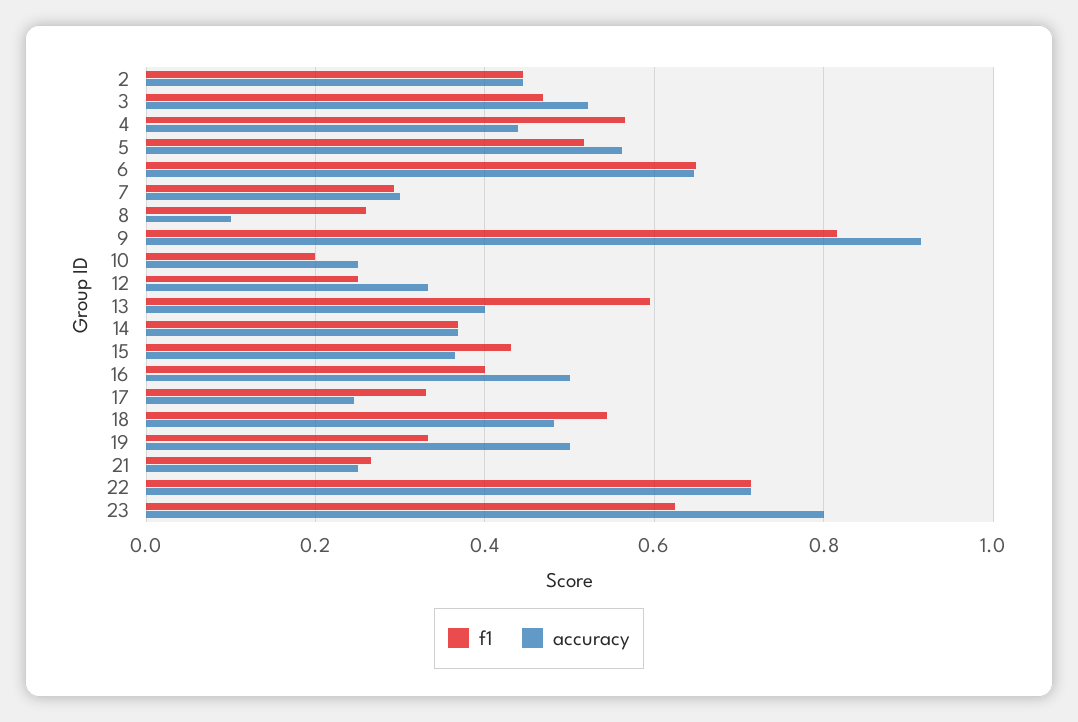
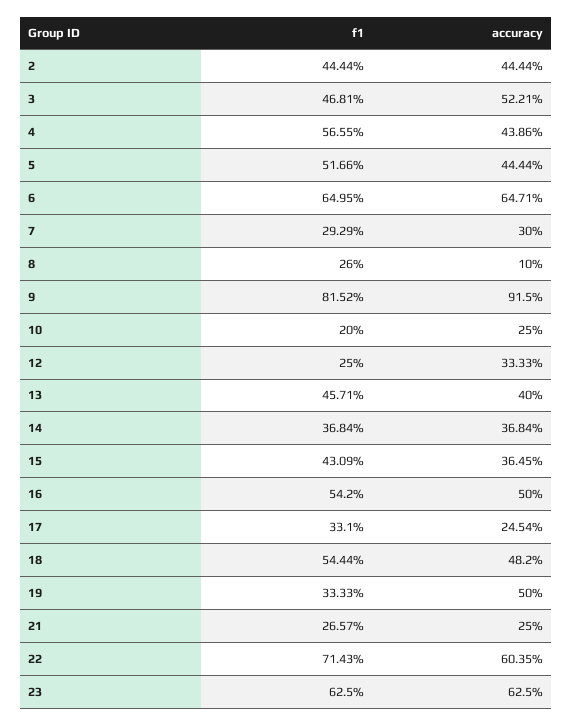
  {
    "f1": {
      "2": 0.4444,
      "3": 0.4681,
      "4": 0.5655,
      "5": 0.5166,
      "6": 0.6495,
      "7": 0.2929,
      "8": 0.26,
      "9": 0.8152,
      "10": 0.2,
      "12": 0.25,
-     "13": 0.6,
+     "13": 0.4571,
      "14": 0.3684,
      "15": 0.4309,
-     "16": 0.4,
+     "16": 0.542,
      "17": 0.331,
      "18": 0.5444,
      "19": 0.3333,
      "21": 0.2657,
      "22": 0.7143,
      "23": 0.625
    },
    "accuracy": {
      "2": 0.4444,
      "3": 0.5221,
      "4": 0.4386,
-     "5": 0.56,
+     "5": 0.4444,
      "6": 0.6471,
      "7": 0.3,
      "8": 0.1,
      "9": 0.915,
      "10": 0.25,
      "12": 0.3333,
      "13": 0.4,
      "14": 0.3684,
      "15": 0.3645,
      "16": 0.5,
      "17": 0.2454,
      "18": 0.482,
      "19": 0.5,
      "21": 0.25,
-     "22": 0.72,
+     "22": 0.6035,
-     "23": 0.8
+     "23": 0.625
    }
  }

